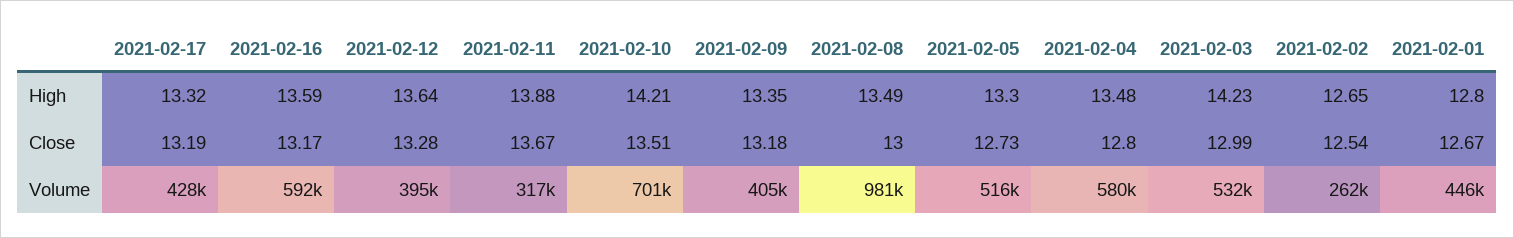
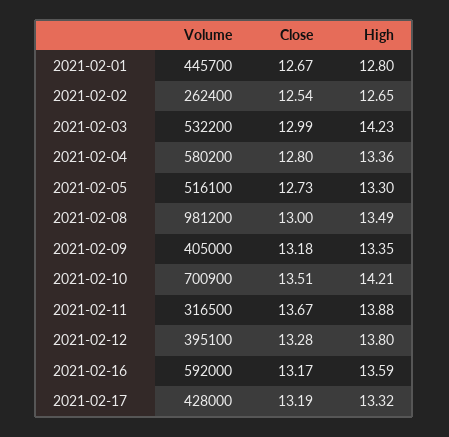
  {
    "2021-02-17": {
      "High": 13.32,
      "Close": 13.19,
      "Volume": 428000
    },
    "2021-02-16": {
      "High": 13.59,
      "Close": 13.17,
      "Volume": 592000
    },
    "2021-02-12": {
-     "High": 13.64,
+     "High": 13.8,
      "Close": 13.28,
      "Volume": 395100
    },
    "2021-02-11": {
      "High": 13.88,
      "Close": 13.67,
      "Volume": 316500
    },
    "2021-02-10": {
      "High": 14.21,
      "Close": 13.51,
      "Volume": 700900
    },
    "2021-02-09": {
      "High": 13.35,
      "Close": 13.18,
      "Volume": 405000
    },
    "2021-02-08": {
      "High": 13.49,
      "Close": 13,
      "Volume": 981200
    },
    "2021-02-05": {
      "High": 13.3,
      "Close": 12.73,
      "Volume": 516100
    },
    "2021-02-04": {
-     "High": 13.48,
+     "High": 13.36,
      "Close": 12.8,
      "Volume": 580200
    },
    "2021-02-03": {
      "High": 14.23,
      "Close": 12.99,
      "Volume": 532200
    },
    "2021-02-02": {
      "High": 12.65,
      "Close": 12.54,
      "Volume": 262400
    },
    "2021-02-01": {
      "High": 12.8,
      "Close": 12.67,
      "Volume": 445700
    }
  }

